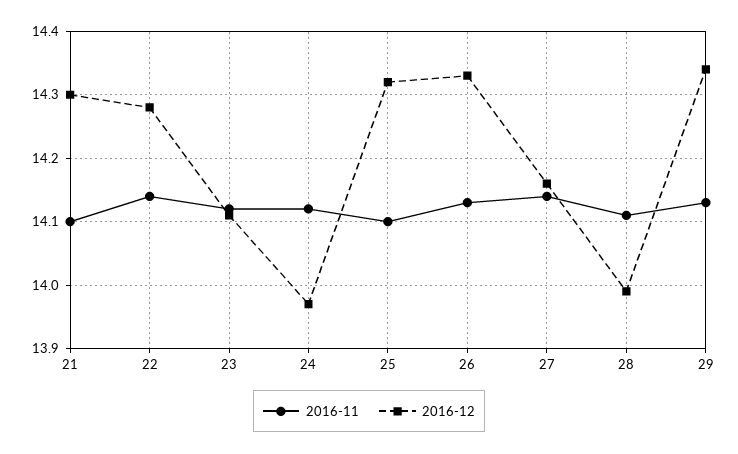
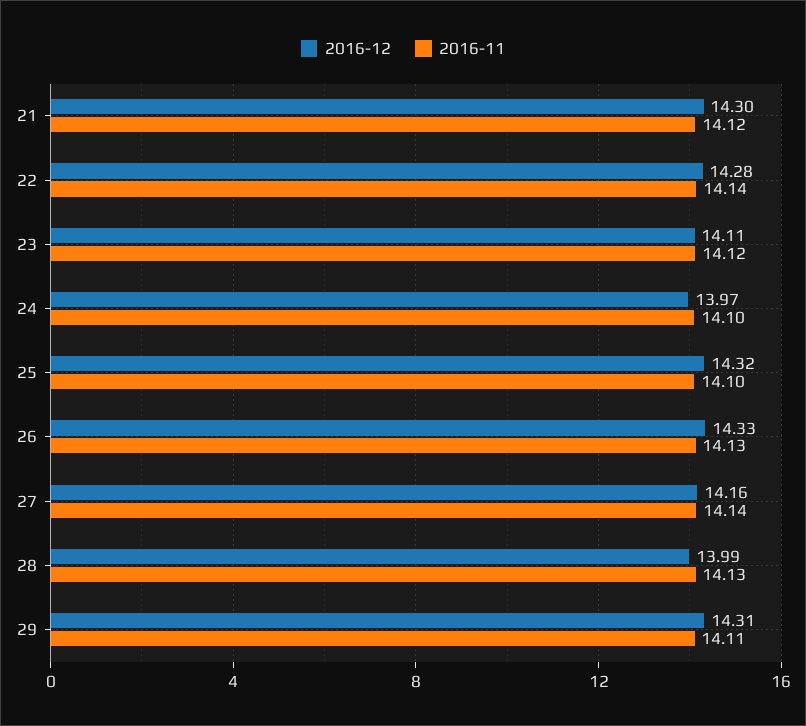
  {
    "2016-11": {
-     "21": 14.1,
+     "21": 14.12,
      "22": 14.14,
      "23": 14.12,
-     "24": 14.12,
+     "24": 14.1,
      "25": 14.1,
      "26": 14.13,
      "27": 14.14,
-     "28": 14.11,
+     "28": 14.13,
-     "29": 14.13
+     "29": 14.11
    },
    "2016-12": {
      "21": 14.3,
      "22": 14.28,
      "23": 14.11,
      "24": 13.97,
      "25": 14.32,
      "26": 14.33,
      "27": 14.16,
      "28": 13.99,
-     "29": 14.34
+     "29": 14.31
    }
  }

